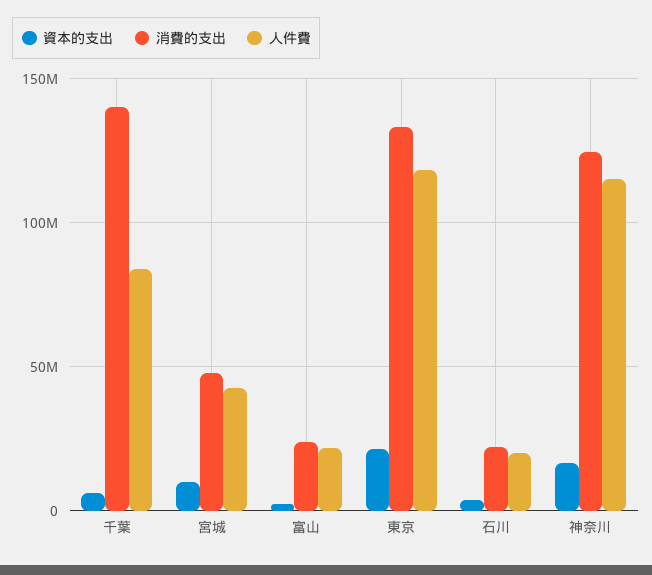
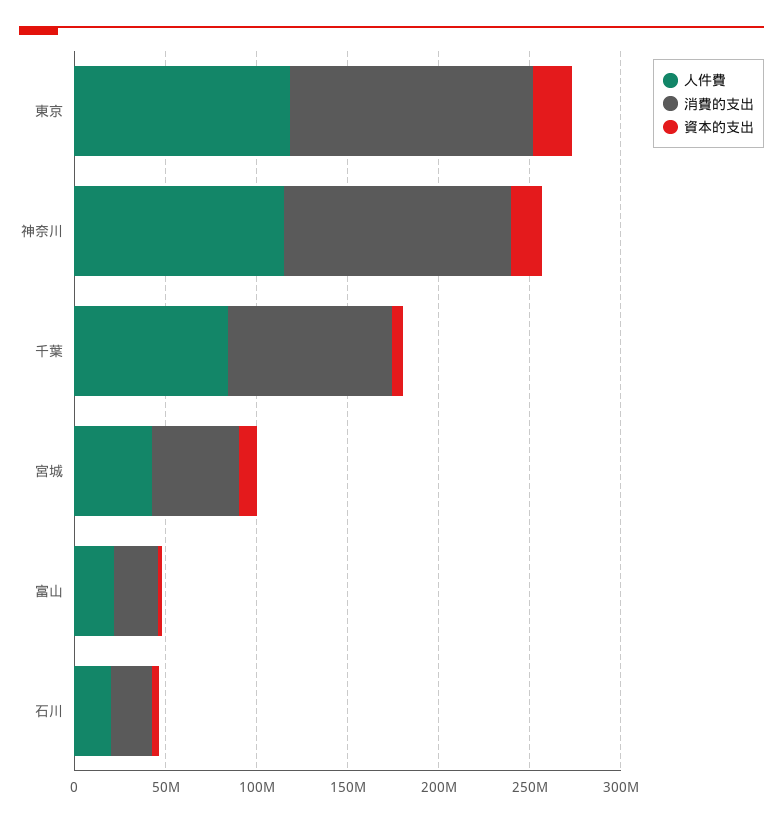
  {
    "資本的支出": {
      "千葉": 5000000,
      "宮城": 10000000,
      "富山": 0,
      "東京": 20000000,
      "石川": 5000000,
      "神奈川": 15000000
    },
    "消費的支出": {
-     "千葉": 140000000,
+     "千葉": 90000000,
      "宮城": 50000000,
      "富山": 25000000,
      "東京": 135000000,
      "石川": 20000000,
      "神奈川": 125000000
    },
    "人件費": {
      "千葉": 85000000,
      "宮城": 45000000,
      "富山": 20000000,
      "東京": 120000000,
      "石川": 20000000,
      "神奈川": 115000000
    }
  }

